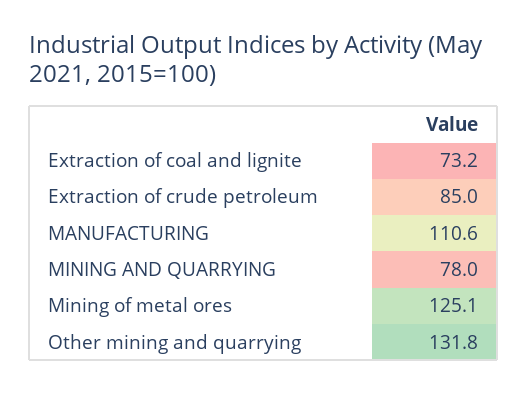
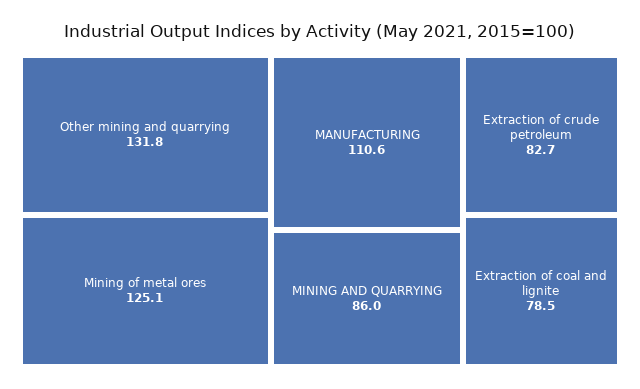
  {
-   "Extraction of coal and lignite": 73.2,
+   "Extraction of coal and lignite": 78.5,
-   "Extraction of crude petroleum": 85,
+   "Extraction of crude petroleum": 82.7,
    "MANUFACTURING": 110.6,
-   "MINING AND QUARRYING": 78,
+   "MINING AND QUARRYING": 86,
    "Mining of metal ores": 125.1,
    "Other mining and quarrying": 131.8
  }

